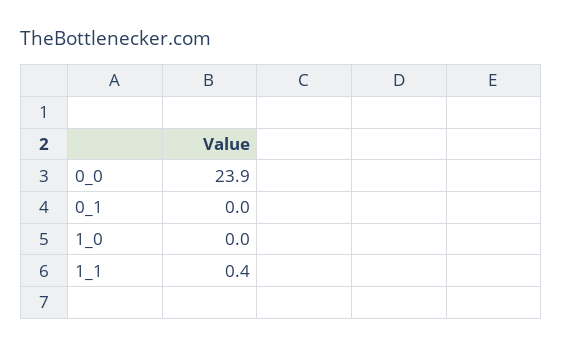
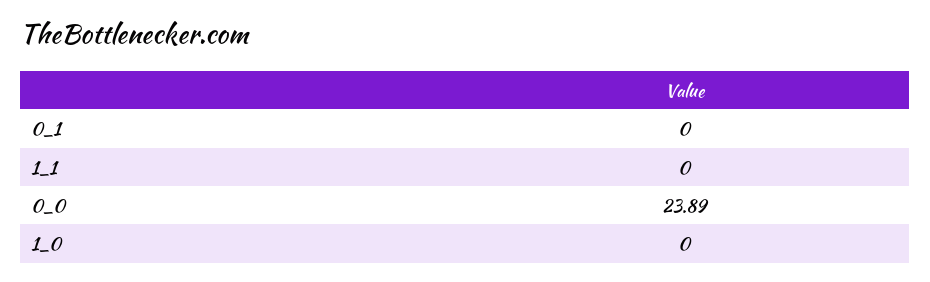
  {
    "0_0": 23.89,
    "0_1": 0,
    "1_0": 0,
-   "1_1": 0.4
+   "1_1": 0
  }

